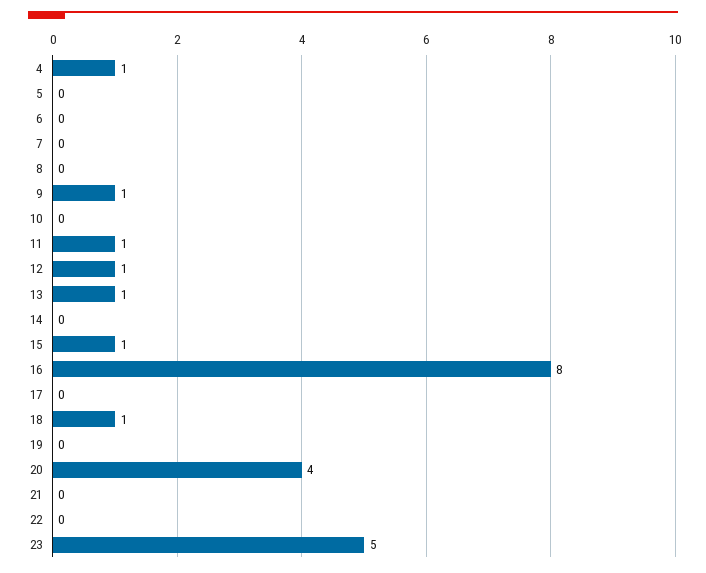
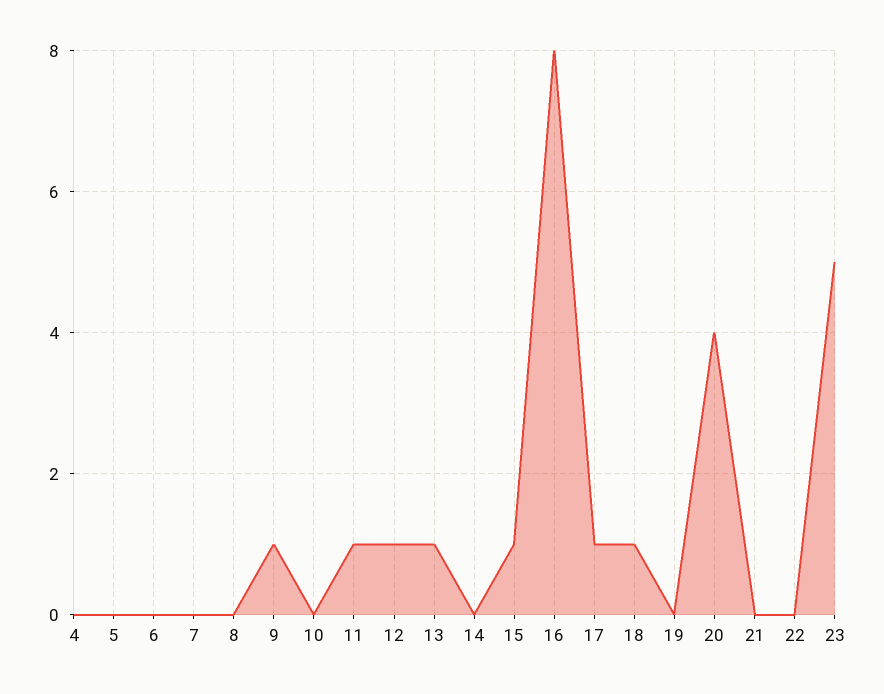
  {
-   "4": 1,
+   "4": 0,
    "5": 0,
    "6": 0,
    "7": 0,
    "8": 0,
    "9": 1,
    "10": 0,
    "11": 1,
    "12": 1,
    "13": 1,
    "14": 0,
    "15": 1,
    "16": 8,
-   "17": 0,
+   "17": 1,
    "18": 1,
    "19": 0,
    "20": 4,
    "21": 0,
    "22": 0,
    "23": 5
  }

